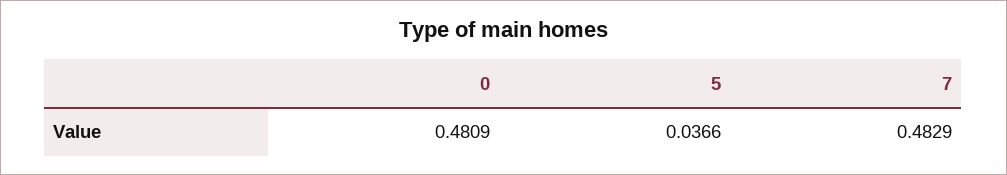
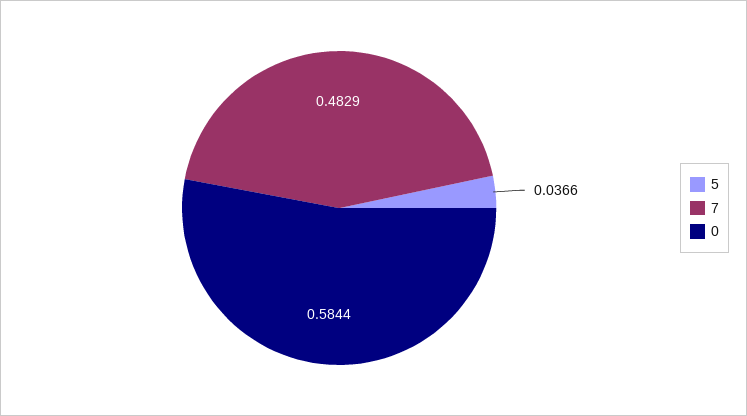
  {
-   "0": 0.4809,
+   "0": 0.5844,
    "5": 0.0366,
    "7": 0.4829
  }

